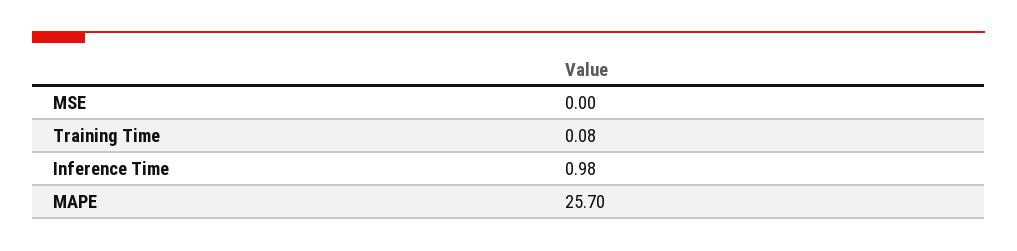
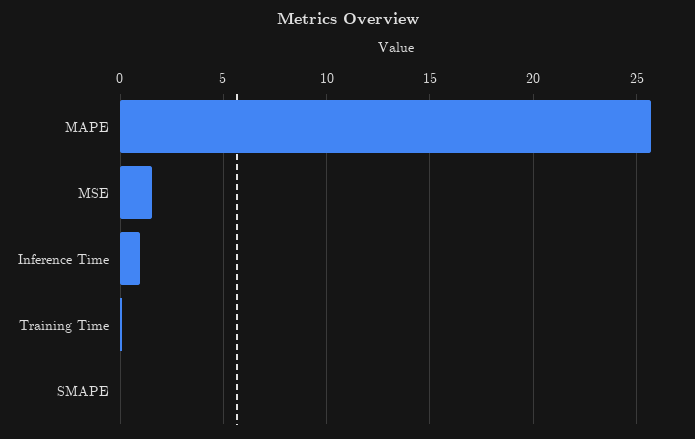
  {
-   "MSE": 0,
+   "MSE": 1.5,
    "Training Time": 0.08,
    "Inference Time": 0.98,
-   "MAPE": 25.7
+   "MAPE": 25.7,
+   "SMAPE": 0
  }

